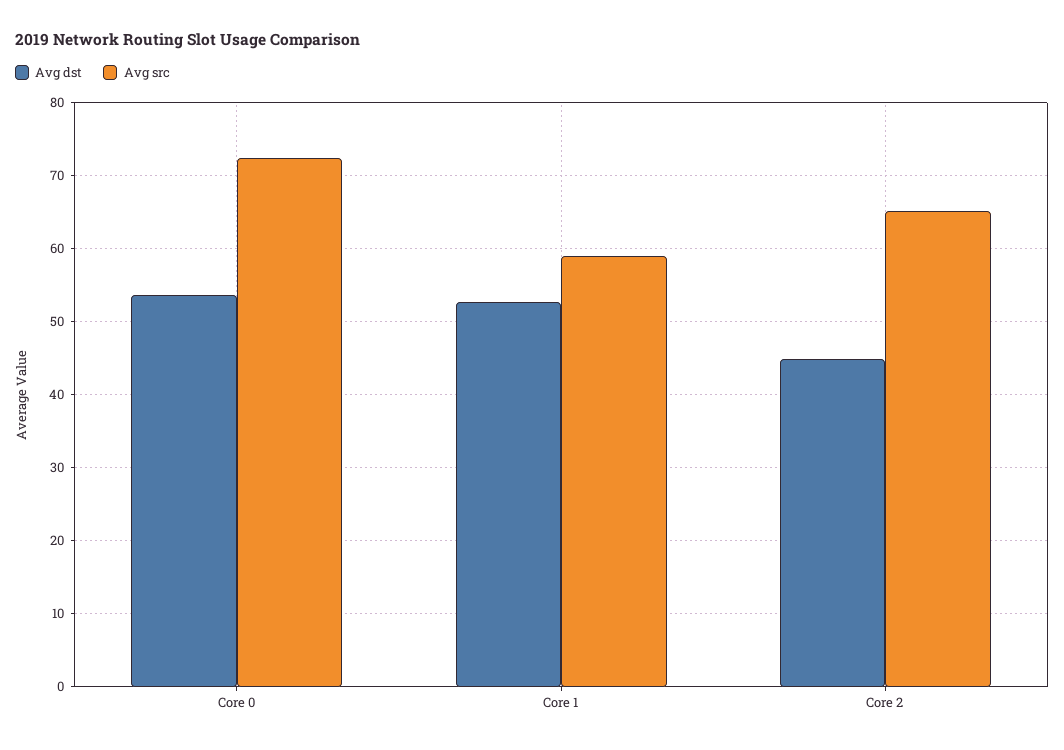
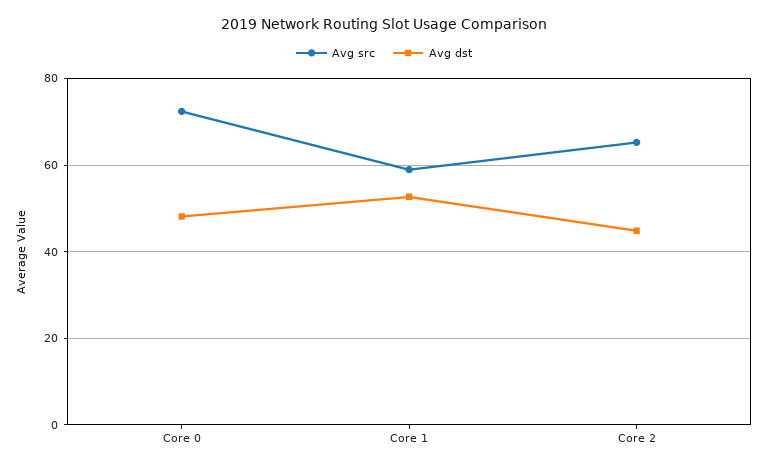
  {
    "Avg dst": {
-     "Core 0": 54,
+     "Core 0": 48,
      "Core 1": 53,
      "Core 2": 45
    },
    "Avg src": {
      "Core 0": 72,
      "Core 1": 59,
      "Core 2": 65
    }
  }

